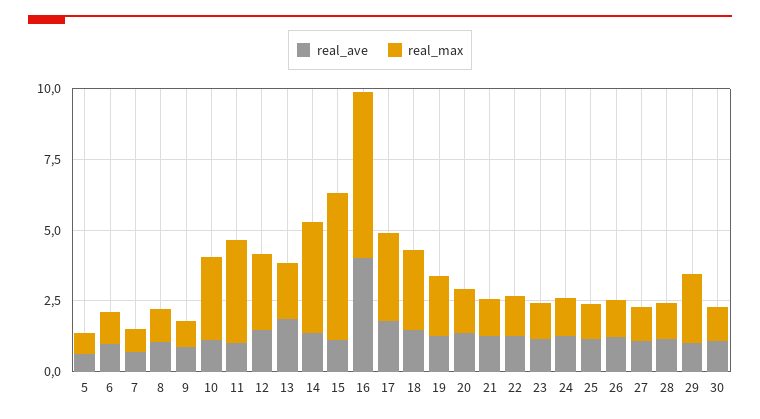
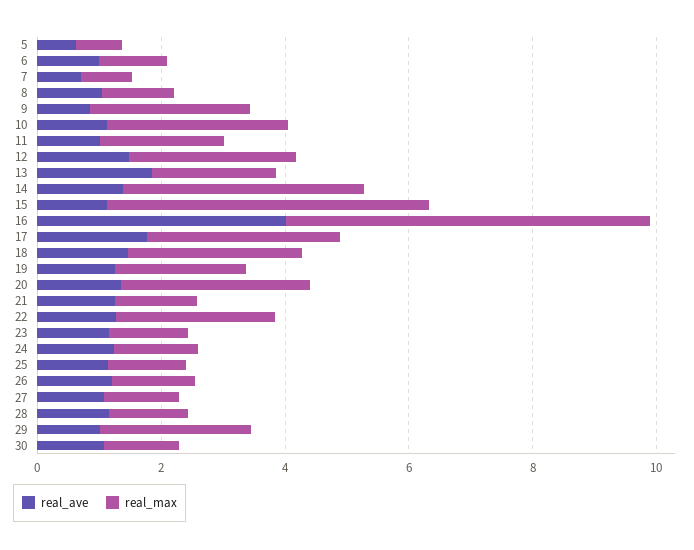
  {
    "real_ave": {
      "5": 0.5,
      "6": 1,
      "7": 0.5,
      "8": 1,
      "9": 1,
      "10": 1,
      "11": 1,
      "12": 1.5,
      "13": 2,
      "14": 1.5,
      "15": 1,
      "16": 4,
      "17": 2,
      "18": 1.5,
      "19": 1.5,
      "20": 1.5,
      "21": 1.5,
      "22": 1.5,
      "23": 1,
      "24": 1,
      "25": 1,
      "26": 1,
      "27": 1,
      "28": 1,
      "29": 1,
      "30": 1
    },
    "real_max": {
      "5": 0.5,
      "6": 1,
      "7": 1,
      "8": 1,
-     "9": 1,
+     "9": 2.5,
      "10": 3,
-     "11": 3.5,
+     "11": 2,
      "12": 2.5,
      "13": 2,
      "14": 4,
      "15": 5,
      "16": 6,
      "17": 3,
      "18": 3,
      "19": 2,
-     "20": 1.5,
+     "20": 3,
      "21": 1.5,
-     "22": 1.5,
+     "22": 2.5,
      "23": 1.5,
      "24": 1.5,
      "25": 1.5,
      "26": 1.5,
      "27": 1,
      "28": 1.5,
      "29": 2.5,
      "30": 1
    }
  }

